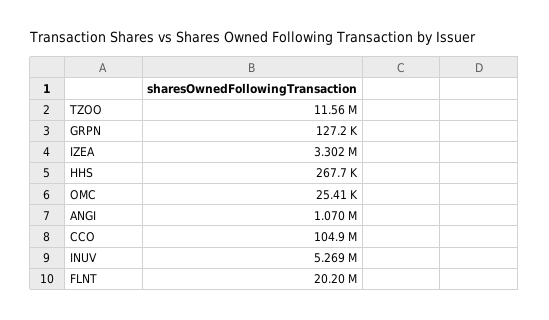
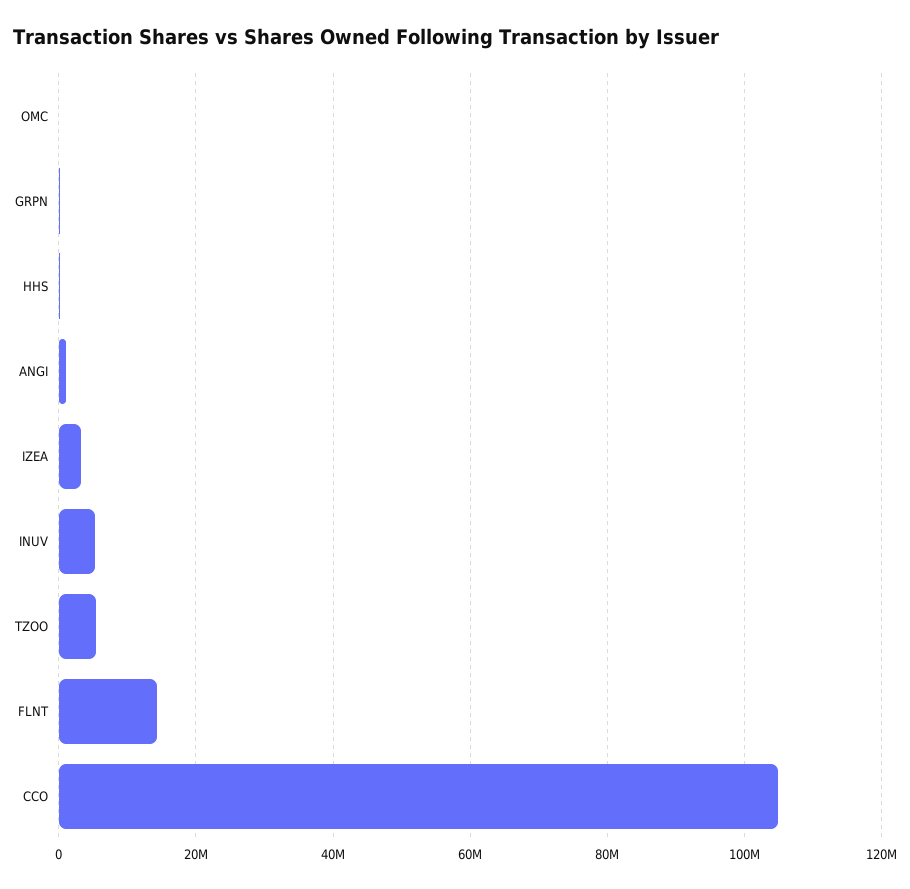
  {
-   "TZOO": 11560000,
+   "TZOO": 6000000,
    "GRPN": 127200,
    "IZEA": 3302000,
    "HHS": 267700,
    "OMC": 25410,
    "ANGI": 1070000,
    "CCO": 104900000,
    "INUV": 5269000,
-   "FLNT": 20200000
+   "FLNT": 14000000
  }

